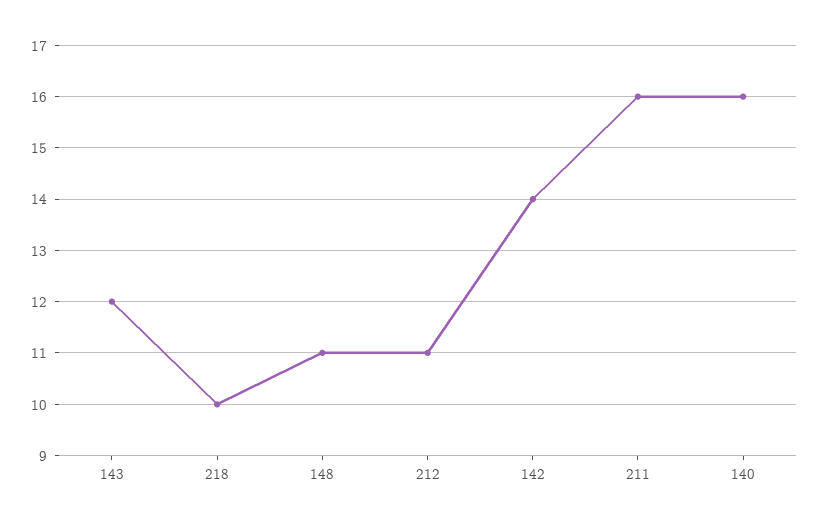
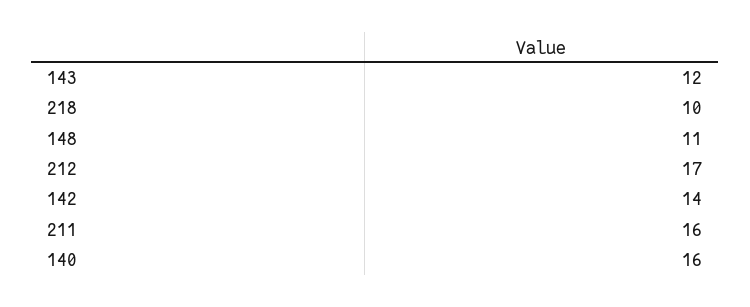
  {
    "143": 12,
    "218": 10,
    "148": 11,
-   "212": 11,
+   "212": 17,
    "142": 14,
    "211": 16,
    "140": 16
  }

